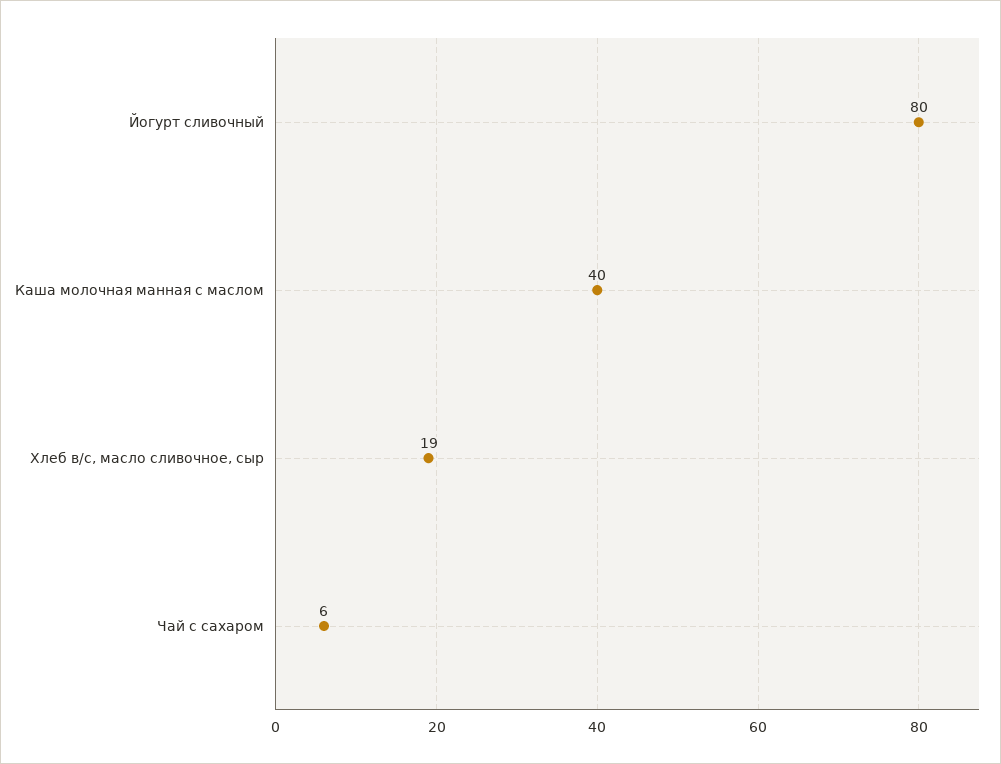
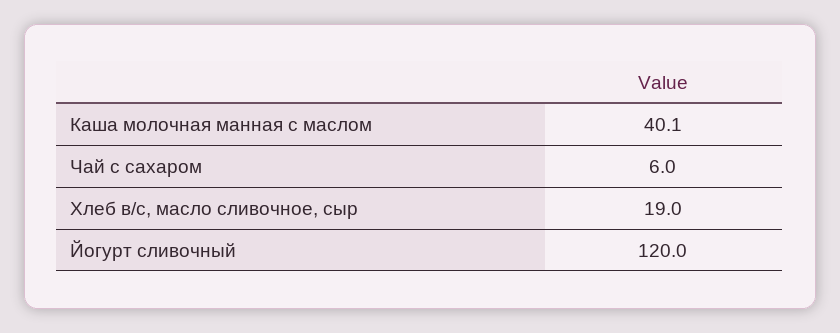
  {
-   "Йогурт сливочный": 80,
+   "Йогурт сливочный": 120,
-   "Каша молочная манная с маслом": 40,
+   "Каша молочная манная с маслом": 40.1,
    "Хлеб в/с, масло сливочное, сыр": 19,
    "Чай с сахаром": 6
  }

